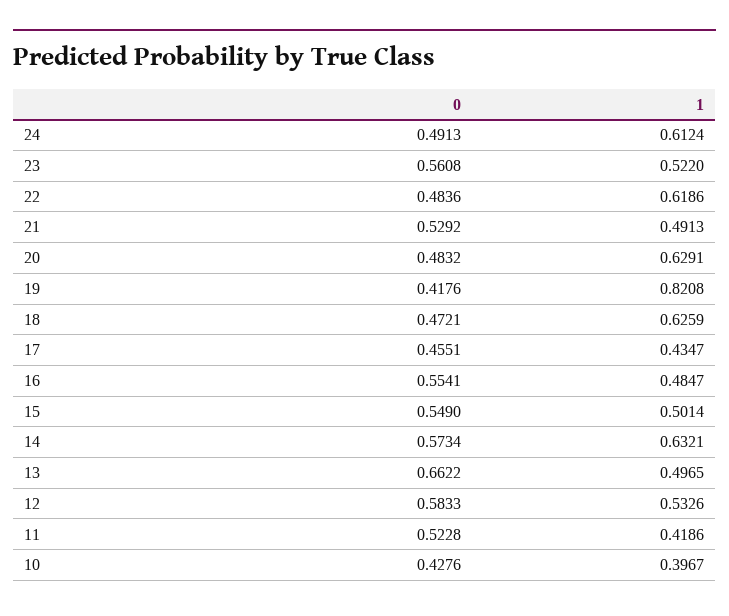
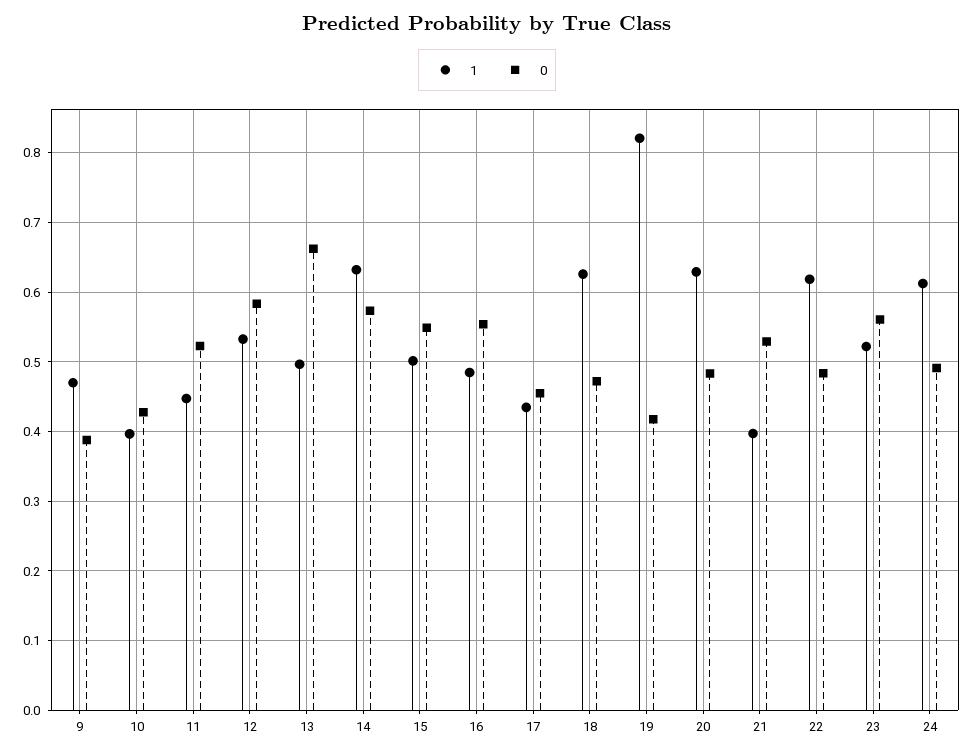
  {
    "0": {
      "24": 0.4913,
      "23": 0.5608,
      "22": 0.4836,
      "21": 0.5292,
      "20": 0.4832,
      "19": 0.4176,
      "18": 0.4721,
      "17": 0.4551,
      "16": 0.5541,
      "15": 0.549,
      "14": 0.5734,
      "13": 0.6622,
      "12": 0.5833,
      "11": 0.5228,
-     "10": 0.4276
+     "10": 0.4276,
+     "9": 0.39
    },
    "1": {
      "24": 0.6124,
      "23": 0.522,
      "22": 0.6186,
-     "21": 0.4913,
+     "21": 0.4,
      "20": 0.6291,
      "19": 0.8208,
      "18": 0.6259,
      "17": 0.4347,
      "16": 0.4847,
      "15": 0.5014,
      "14": 0.6321,
      "13": 0.4965,
      "12": 0.5326,
-     "11": 0.4186,
+     "11": 0.45,
-     "10": 0.3967
+     "10": 0.3967,
+     "9": 0.47
    }
  }

